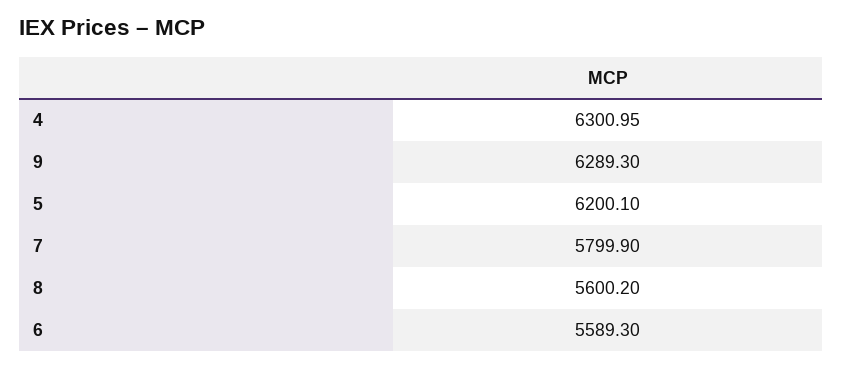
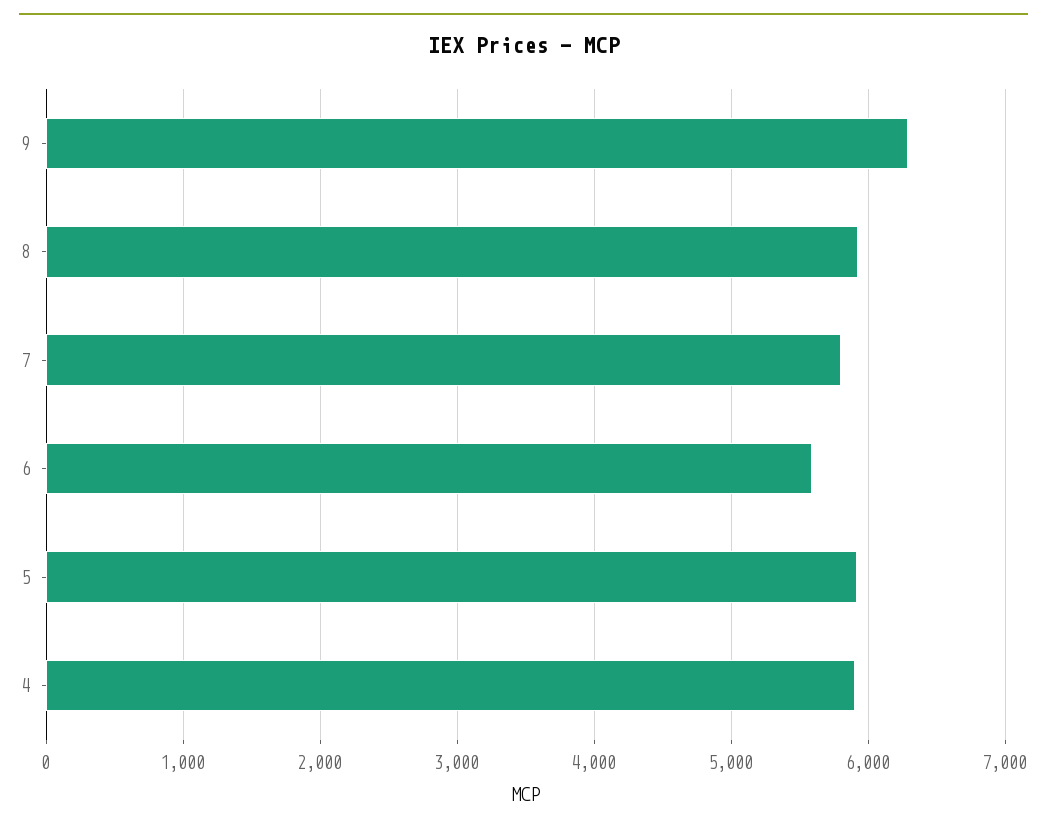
  {
-   "4": 6300.95,
+   "4": 5900,
    "9": 6289.3,
-   "5": 6200.1,
+   "5": 5900,
    "7": 5799.9,
-   "8": 5600.2,
+   "8": 5900,
    "6": 5589.3
  }

